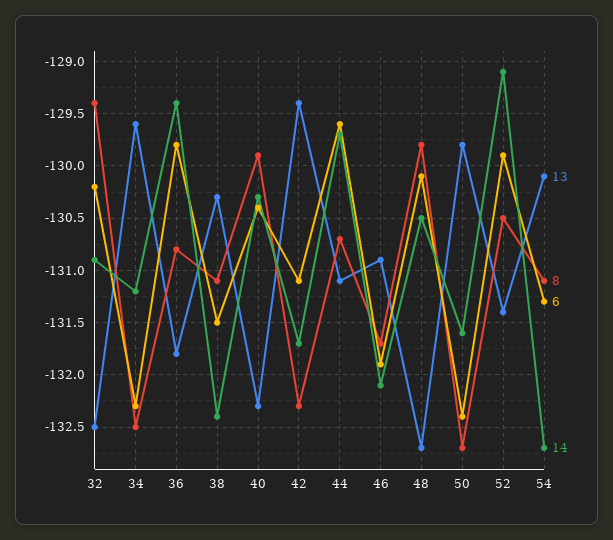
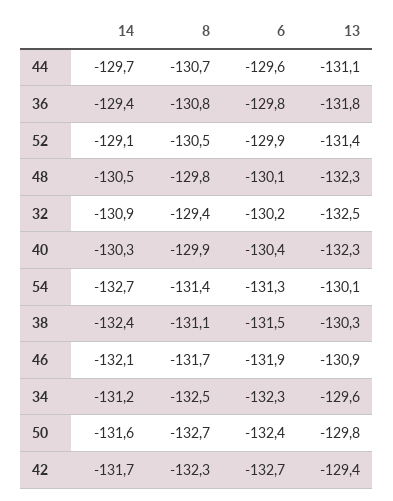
  {
    "13": {
      "32": -132.5,
      "34": -129.6,
      "36": -131.8,
      "38": -130.3,
      "40": -132.3,
      "42": -129.4,
      "44": -131.1,
      "46": -130.9,
-     "48": -132.7,
+     "48": -132.3,
      "50": -129.8,
      "52": -131.4,
      "54": -130.1
    },
    "8": {
      "32": -129.4,
      "34": -132.5,
      "36": -130.8,
      "38": -131.1,
      "40": -129.9,
      "42": -132.3,
      "44": -130.7,
      "46": -131.7,
      "48": -129.8,
      "50": -132.7,
      "52": -130.5,
-     "54": -131.1
+     "54": -131.4
    },
    "6": {
      "32": -130.2,
      "34": -132.3,
      "36": -129.8,
      "38": -131.5,
      "40": -130.4,
-     "42": -131.1,
+     "42": -132.7,
      "44": -129.6,
      "46": -131.9,
      "48": -130.1,
      "50": -132.4,
      "52": -129.9,
      "54": -131.3
    },
    "14": {
      "32": -130.9,
      "34": -131.2,
      "36": -129.4,
      "38": -132.4,
      "40": -130.3,
      "42": -131.7,
      "44": -129.7,
      "46": -132.1,
      "48": -130.5,
      "50": -131.6,
      "52": -129.1,
      "54": -132.7
    }
  }

